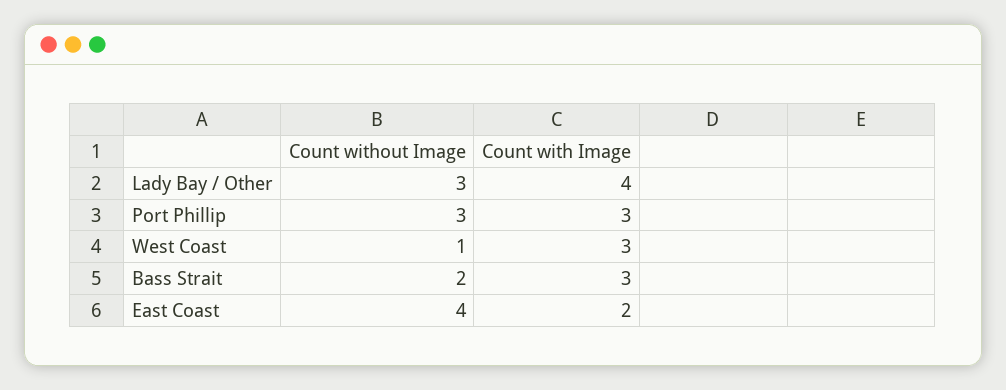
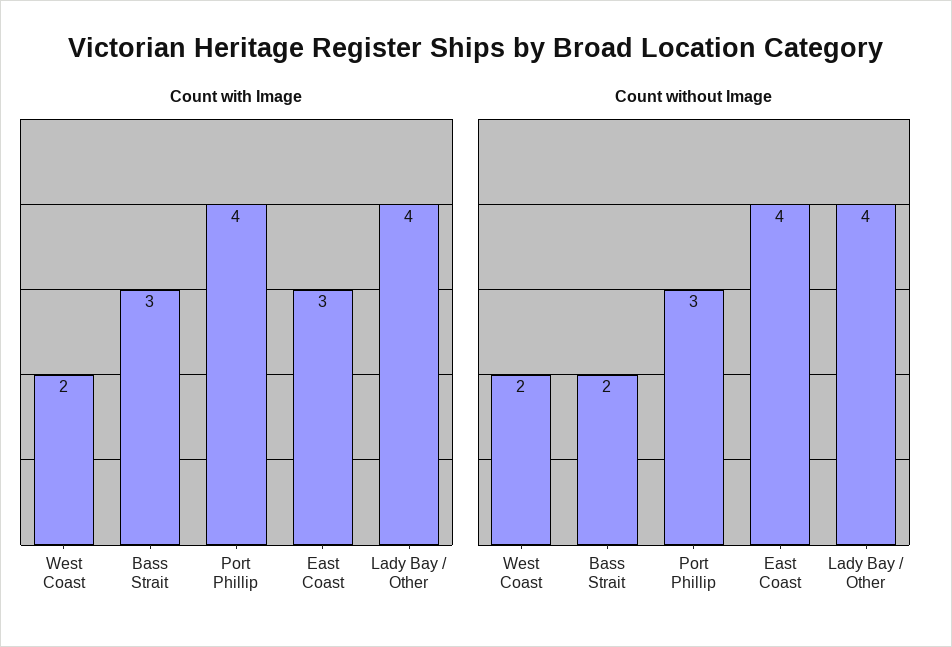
  {
    "Count without Image": {
-     "Lady Bay / Other": 3,
+     "Lady Bay / Other": 4,
      "Port Phillip": 3,
-     "West Coast": 1,
+     "West Coast": 2,
      "Bass Strait": 2,
      "East Coast": 4
    },
    "Count with Image": {
      "Lady Bay / Other": 4,
-     "Port Phillip": 3,
+     "Port Phillip": 4,
-     "West Coast": 3,
+     "West Coast": 2,
      "Bass Strait": 3,
-     "East Coast": 2
+     "East Coast": 3
    }
  }

